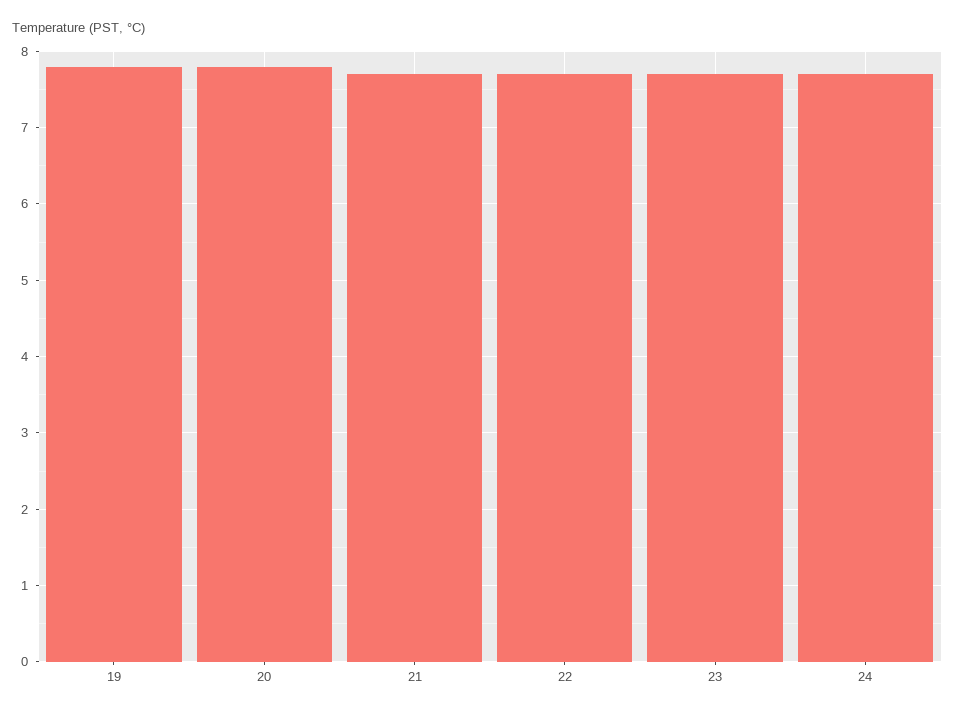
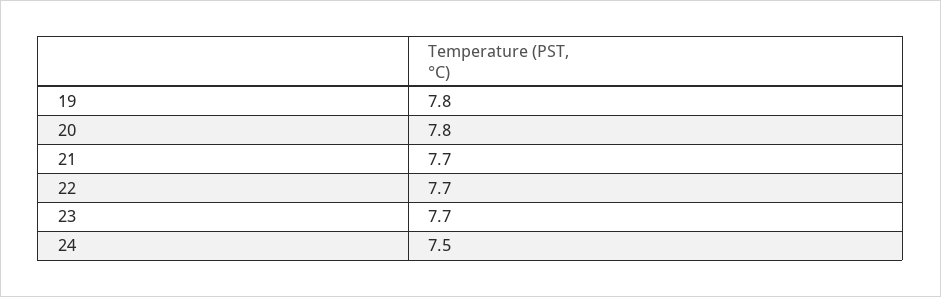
  {
    "19": 7.8,
    "20": 7.8,
    "21": 7.7,
    "22": 7.7,
    "23": 7.7,
-   "24": 7.7
+   "24": 7.5
  }

